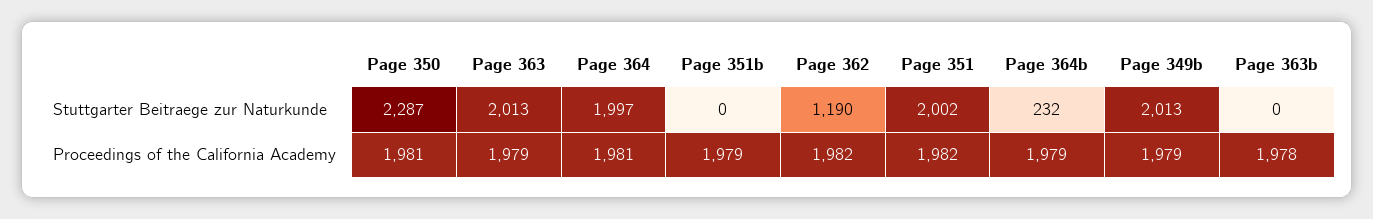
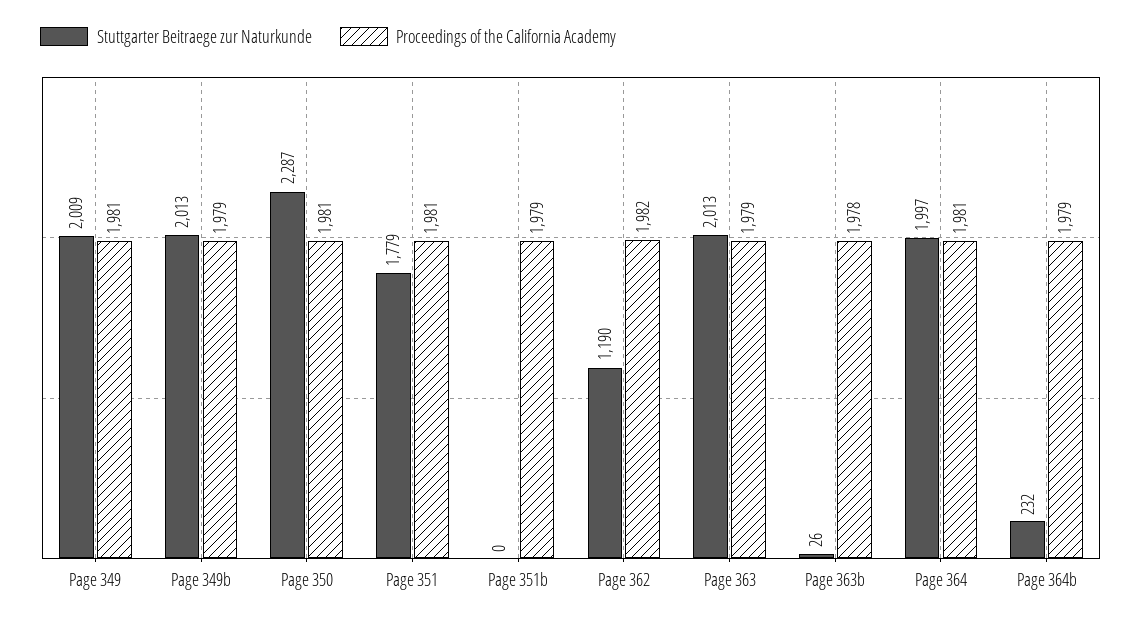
  {
    "Stuttgarter Beitraege zur Naturkunde": {
      "Page 350": 2287,
      "Page 363": 2013,
      "Page 364": 1997,
      "Page 351b": 0,
      "Page 362": 1190,
-     "Page 351": 2002,
+     "Page 351": 1779,
      "Page 364b": 232,
      "Page 349b": 2013,
-     "Page 363b": 0
+     "Page 363b": 26,
+     "Page 349": 2009
    },
    "Proceedings of the California Academy": {
      "Page 350": 1981,
      "Page 363": 1979,
      "Page 364": 1981,
      "Page 351b": 1979,
      "Page 362": 1982,
-     "Page 351": 1982,
+     "Page 351": 1981,
      "Page 364b": 1979,
      "Page 349b": 1979,
-     "Page 363b": 1978
+     "Page 363b": 1978,
+     "Page 349": 1981
    }
  }

